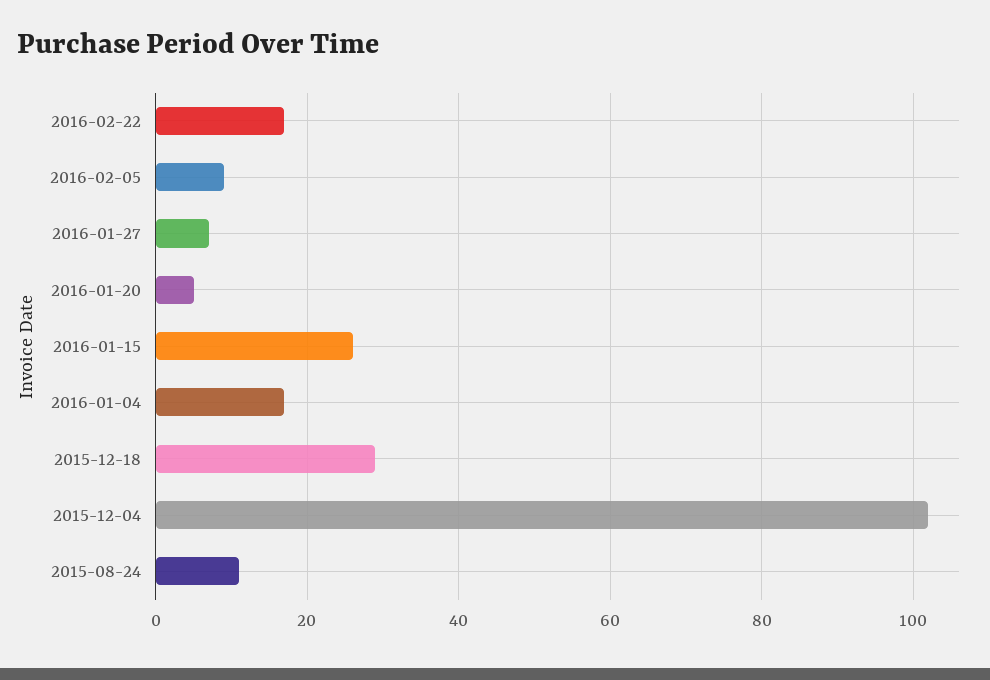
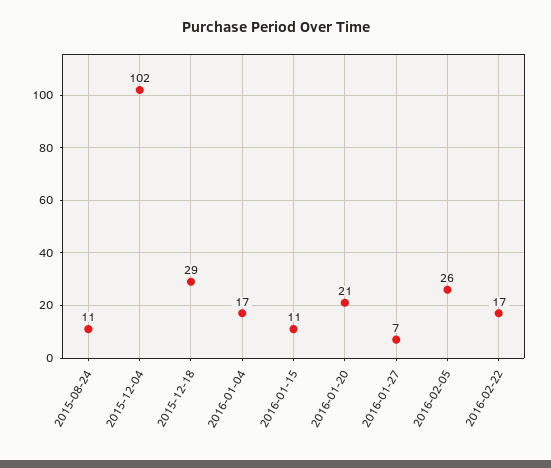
  {
    "2016-02-22": 17,
-   "2016-02-05": 10,
+   "2016-02-05": 26,
    "2016-01-27": 7,
-   "2016-01-20": 5,
+   "2016-01-20": 21,
-   "2016-01-15": 25,
+   "2016-01-15": 11,
    "2016-01-04": 17,
    "2015-12-18": 29,
    "2015-12-04": 102,
    "2015-08-24": 11
  }

